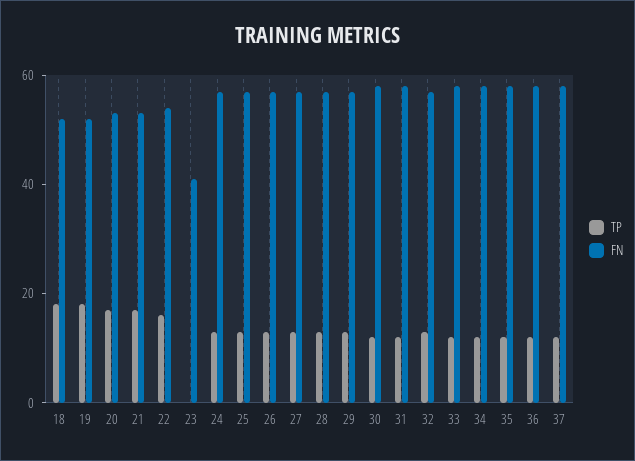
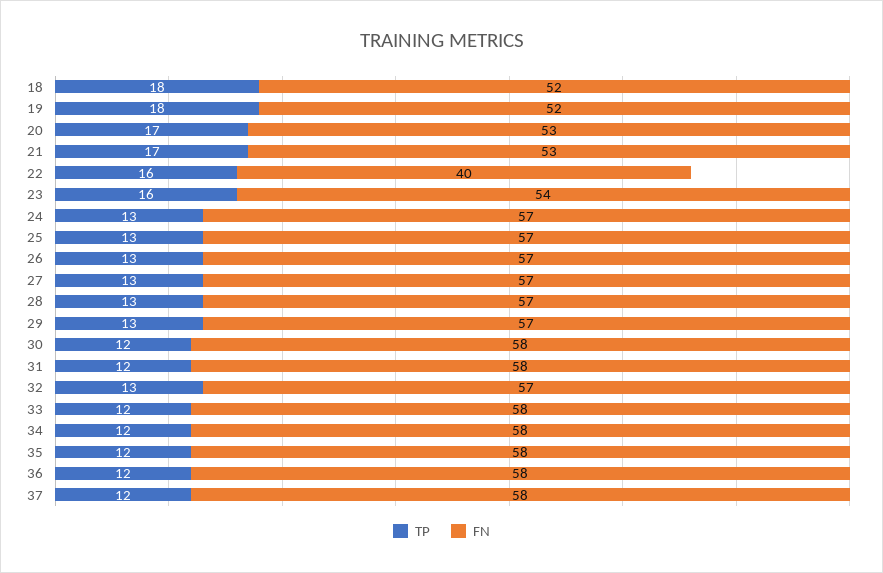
  {
    "TP": {
      "18": 18,
      "19": 18,
      "20": 17,
      "21": 17,
      "22": 16,
-     "23": 0,
+     "23": 16,
      "24": 13,
      "25": 13,
      "26": 13,
      "27": 13,
      "28": 13,
      "29": 13,
      "30": 12,
      "31": 12,
      "32": 13,
      "33": 12,
      "34": 12,
      "35": 12,
      "36": 12,
      "37": 12
    },
    "FN": {
      "18": 52,
      "19": 52,
      "20": 53,
      "21": 53,
-     "22": 55,
+     "22": 40,
-     "23": 40,
+     "23": 54,
      "24": 57,
      "25": 57,
      "26": 57,
      "27": 57,
      "28": 57,
      "29": 57,
      "30": 58,
      "31": 58,
      "32": 57,
      "33": 58,
      "34": 58,
      "35": 58,
      "36": 58,
      "37": 58
    }
  }

